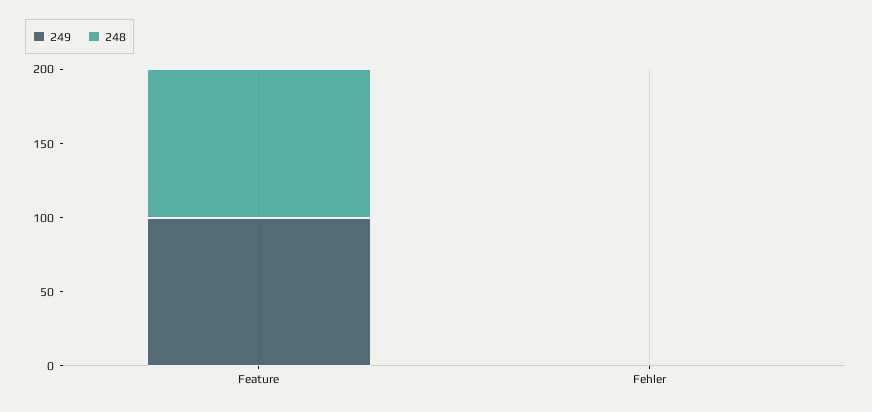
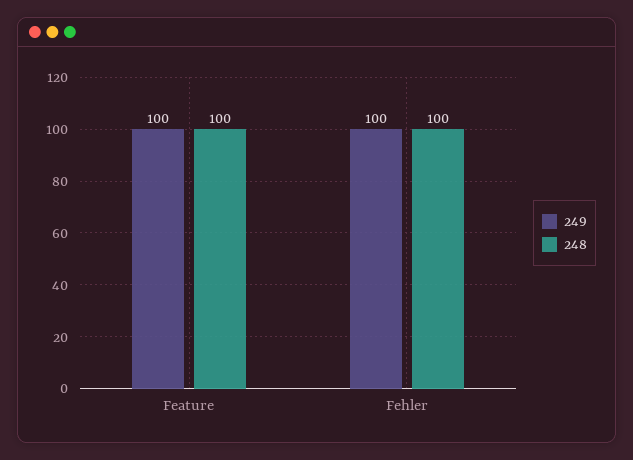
  {
    "249": {
      "Feature": 100,
-     "Fehler": 0
+     "Fehler": 100
    },
    "248": {
      "Feature": 100,
-     "Fehler": 0
+     "Fehler": 100
    }
  }

